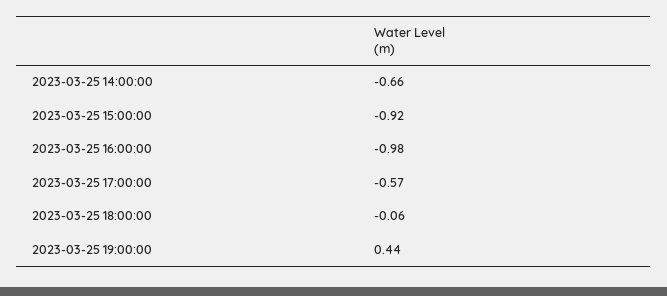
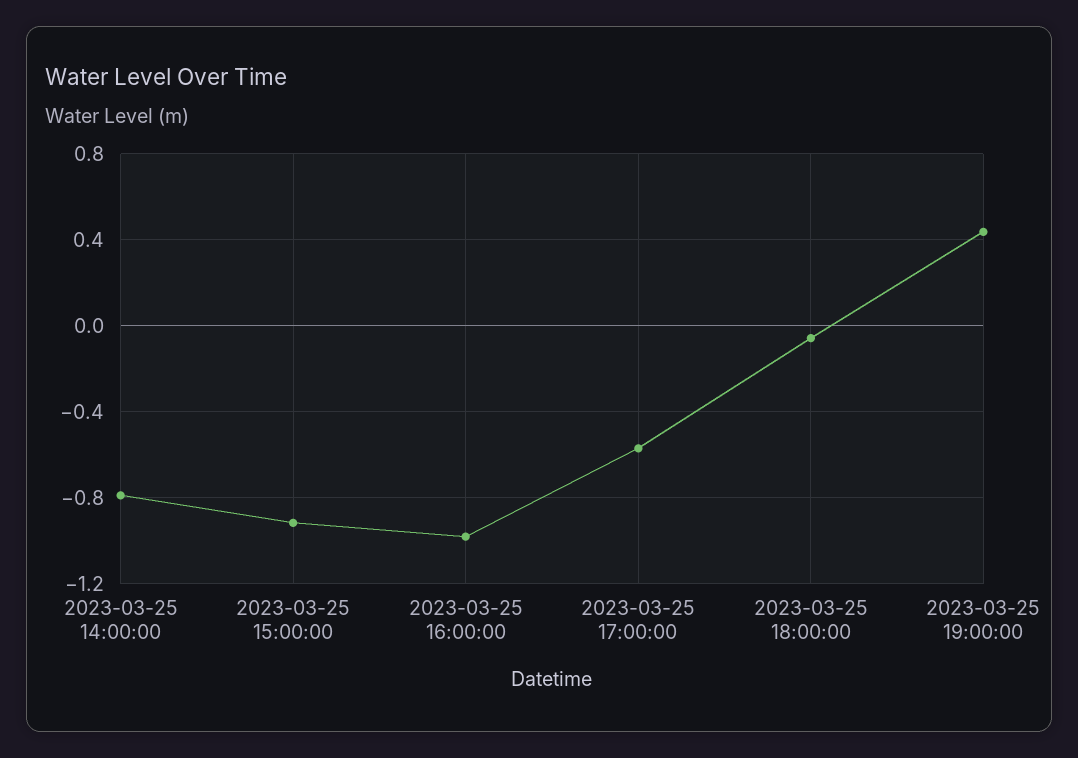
  {
-   "2023-03-25 14:00:00": -0.66,
+   "2023-03-25 14:00:00": -0.8,
    "2023-03-25 15:00:00": -0.92,
    "2023-03-25 16:00:00": -0.98,
    "2023-03-25 17:00:00": -0.57,
    "2023-03-25 18:00:00": -0.06,
    "2023-03-25 19:00:00": 0.44
  }

